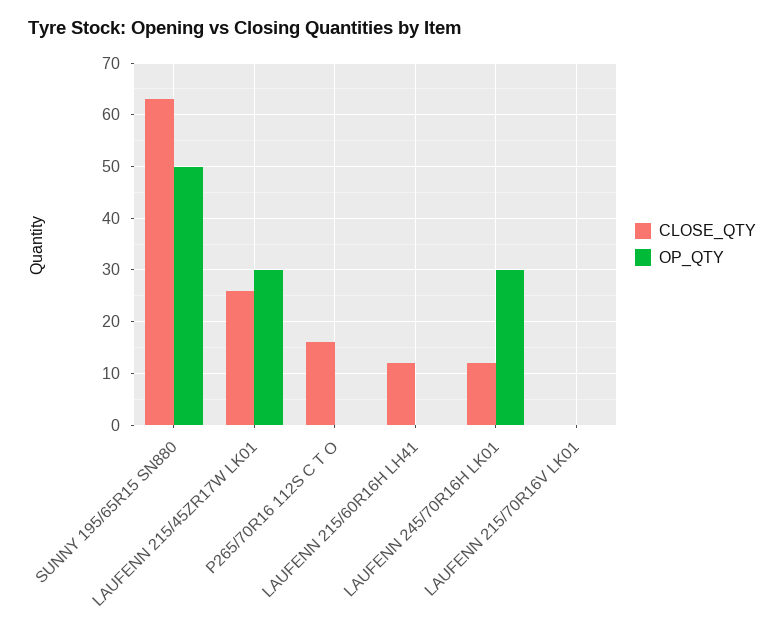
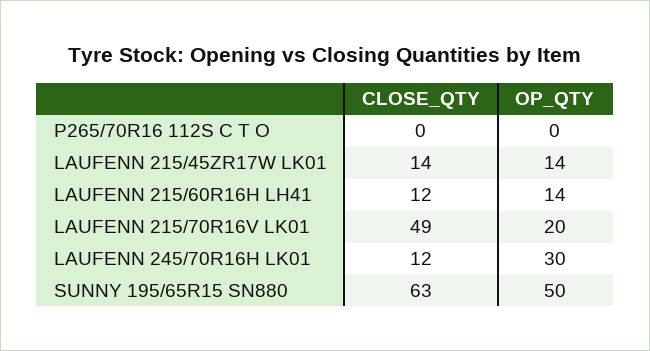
  {
    "CLOSE_QTY": {
      "SUNNY 195/65R15 SN880": 63,
-     "LAUFENN 215/45ZR17W LK01": 25,
+     "LAUFENN 215/45ZR17W LK01": 14,
-     "P265/70R16 112S C T O": 15,
+     "P265/70R16 112S C T O": 0,
      "LAUFENN 215/60R16H LH41": 12,
      "LAUFENN 245/70R16H LK01": 12,
-     "LAUFENN 215/70R16V LK01": 0
+     "LAUFENN 215/70R16V LK01": 49
    },
    "OP_QTY": {
      "SUNNY 195/65R15 SN880": 50,
-     "LAUFENN 215/45ZR17W LK01": 30,
+     "LAUFENN 215/45ZR17W LK01": 14,
      "P265/70R16 112S C T O": 0,
-     "LAUFENN 215/60R16H LH41": 0,
+     "LAUFENN 215/60R16H LH41": 14,
      "LAUFENN 245/70R16H LK01": 30,
-     "LAUFENN 215/70R16V LK01": 0
+     "LAUFENN 215/70R16V LK01": 20
    }
  }

